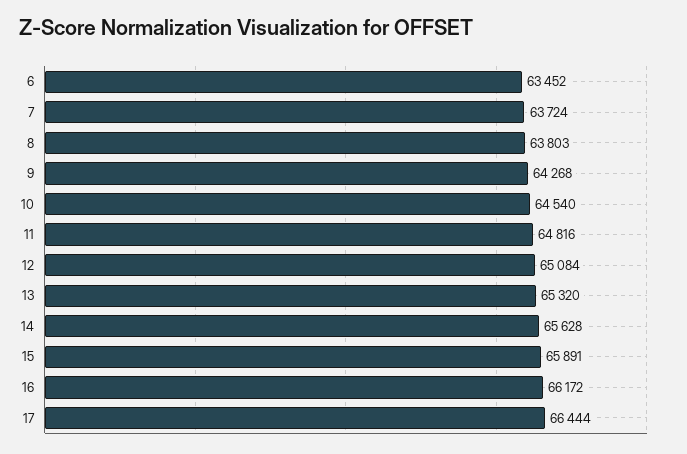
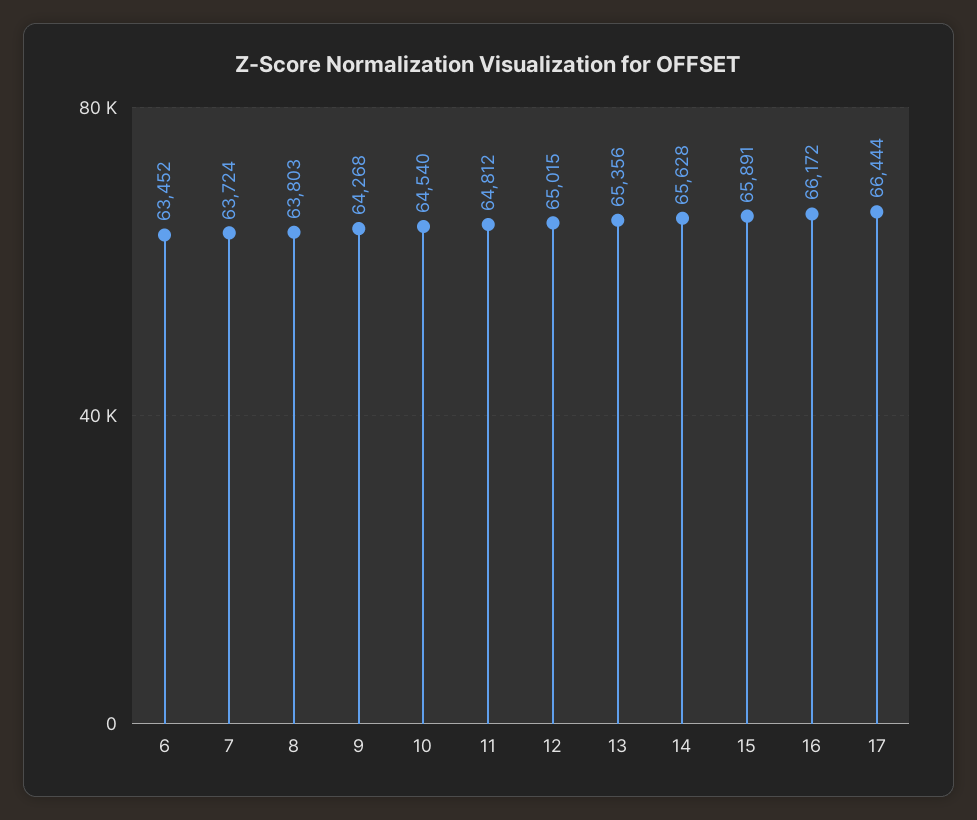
  {
    "6": 63452,
    "7": 63724,
    "8": 63803,
    "9": 64268,
    "10": 64540,
-   "11": 64816,
+   "11": 64812,
-   "12": 65084,
+   "12": 65015,
-   "13": 65320,
+   "13": 65356,
    "14": 65628,
    "15": 65891,
    "16": 66172,
    "17": 66444
  }

